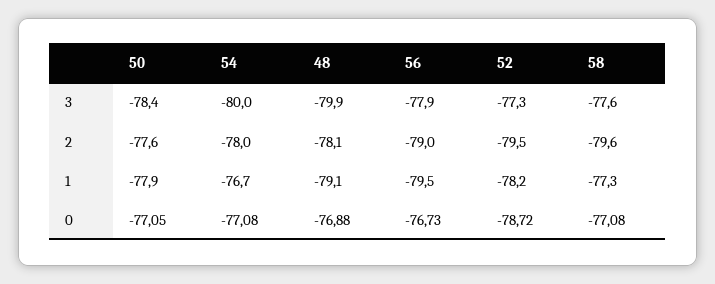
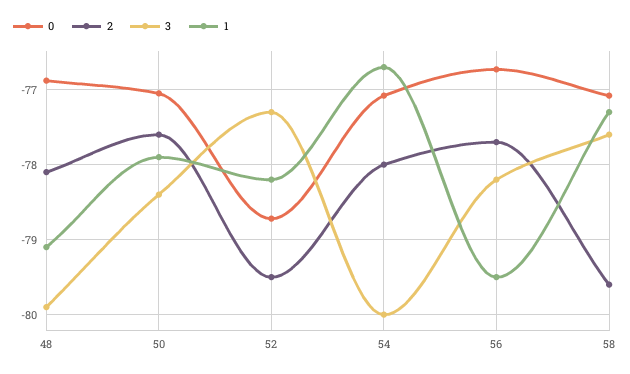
  {
    "3": {
      "50": -78.4,
      "54": -80,
      "48": -79.9,
-     "56": -77.9,
+     "56": -78.2,
      "52": -77.3,
      "58": -77.6
    },
    "2": {
      "50": -77.6,
      "54": -78,
      "48": -78.1,
-     "56": -79,
+     "56": -77.7,
      "52": -79.5,
      "58": -79.6
    },
    "1": {
      "50": -77.9,
      "54": -76.7,
      "48": -79.1,
      "56": -79.5,
      "52": -78.2,
      "58": -77.3
    },
    "0": {
      "50": -77.05,
      "54": -77.08,
      "48": -76.88,
      "56": -76.73,
      "52": -78.72,
      "58": -77.08
    }
  }

